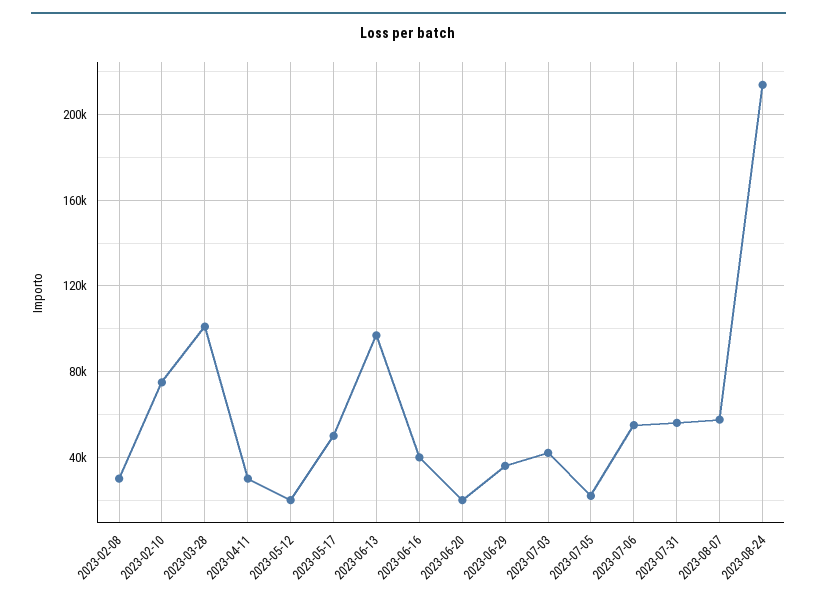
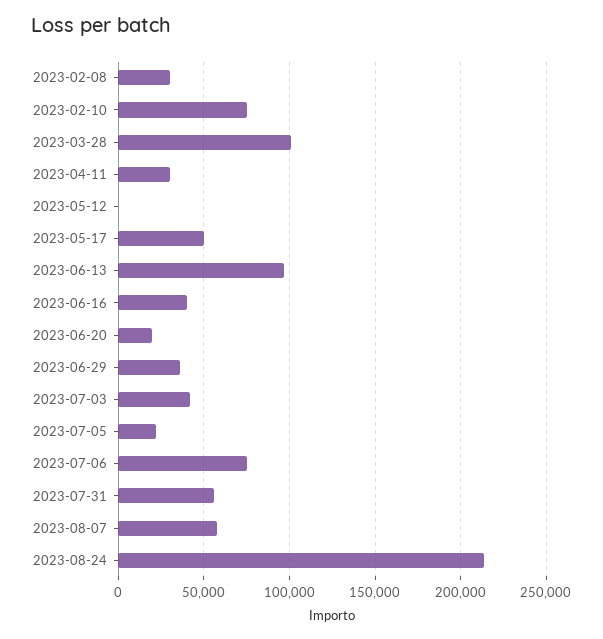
  {
    "2023-02-08": 30000,
    "2023-02-10": 75000,
    "2023-03-28": 100000,
    "2023-04-11": 30000,
-   "2023-05-12": 20000,
+   "2023-05-12": 0,
    "2023-05-17": 50000,
    "2023-06-13": 95000,
    "2023-06-16": 40000,
    "2023-06-20": 20000,
    "2023-06-29": 35000,
    "2023-07-03": 40000,
    "2023-07-05": 20000,
-   "2023-07-06": 55000,
+   "2023-07-06": 75000,
    "2023-07-31": 55000,
    "2023-08-07": 60000,
    "2023-08-24": 215000
  }

